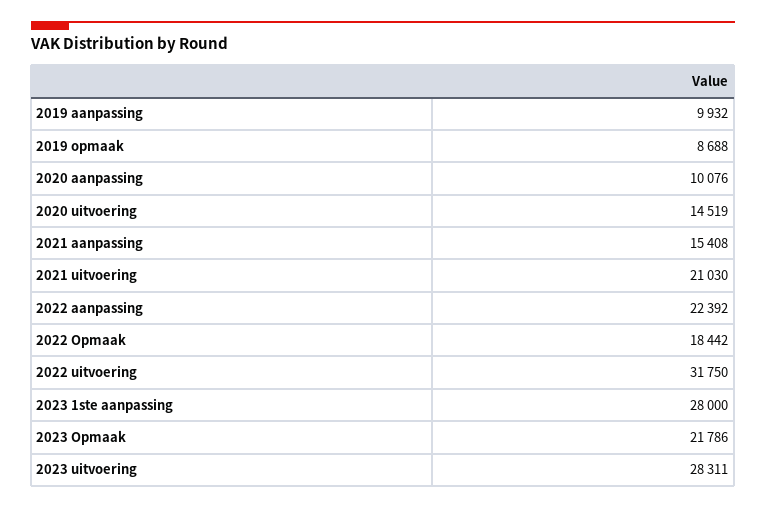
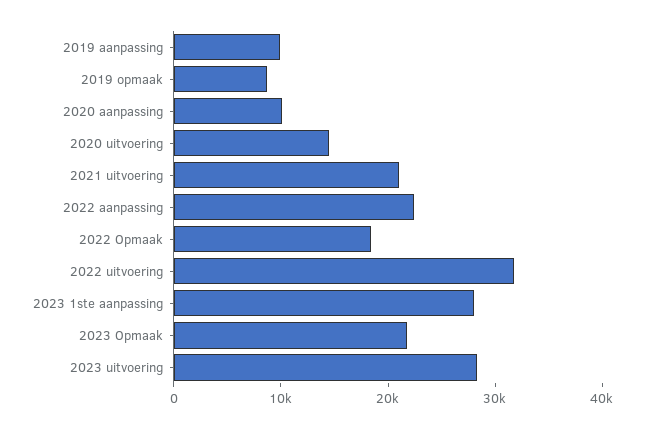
  {
    "2019 aanpassing": 9932,
    "2019 opmaak": 8688,
    "2020 aanpassing": 10076,
    "2020 uitvoering": 14519,
-   "2021 aanpassing": 15408,
    "2021 uitvoering": 21030,
    "2022 aanpassing": 22392,
    "2022 Opmaak": 18442,
    "2022 uitvoering": 31750,
    "2023 1ste aanpassing": 28000,
    "2023 Opmaak": 21786,
    "2023 uitvoering": 28311
  }

